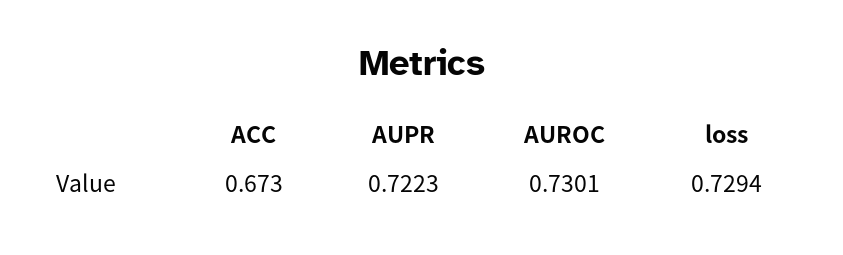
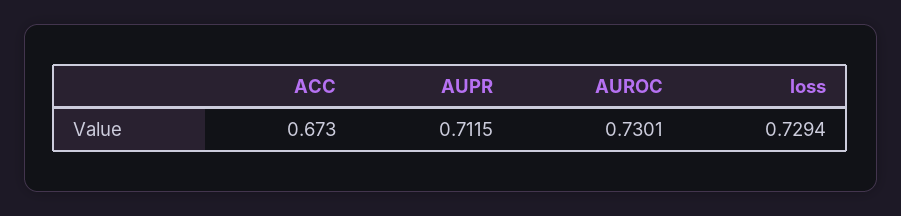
  {
    "ACC": 0.673,
-   "AUPR": 0.7223,
+   "AUPR": 0.7115,
    "AUROC": 0.7301,
    "loss": 0.7294
  }

